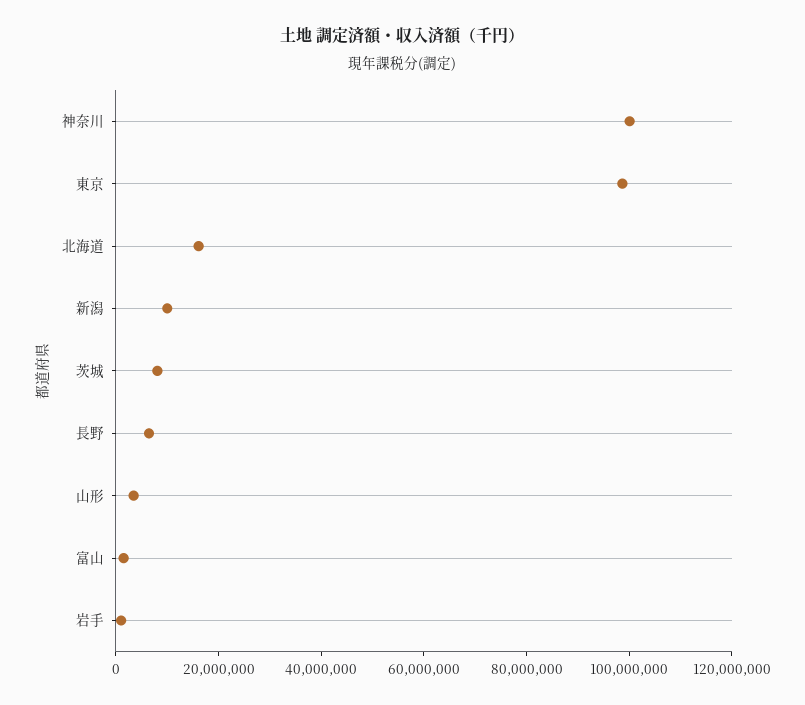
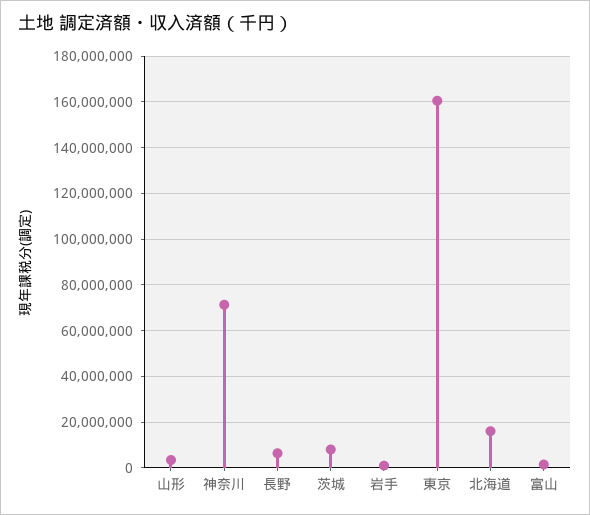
  {
-   "神奈川": 100000000,
+   "神奈川": 70000000,
-   "東京": 100000000,
+   "東京": 160000000,
    "北海道": 15000000,
-   "新潟": 10000000,
    "茨城": 10000000,
    "長野": 5000000,
    "山形": 5000000,
    "富山": 0,
    "岩手": 0
  }

